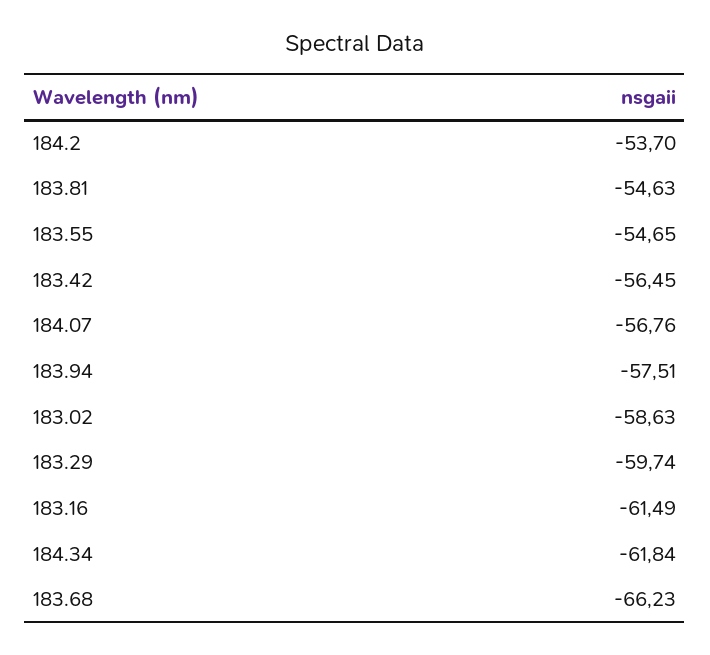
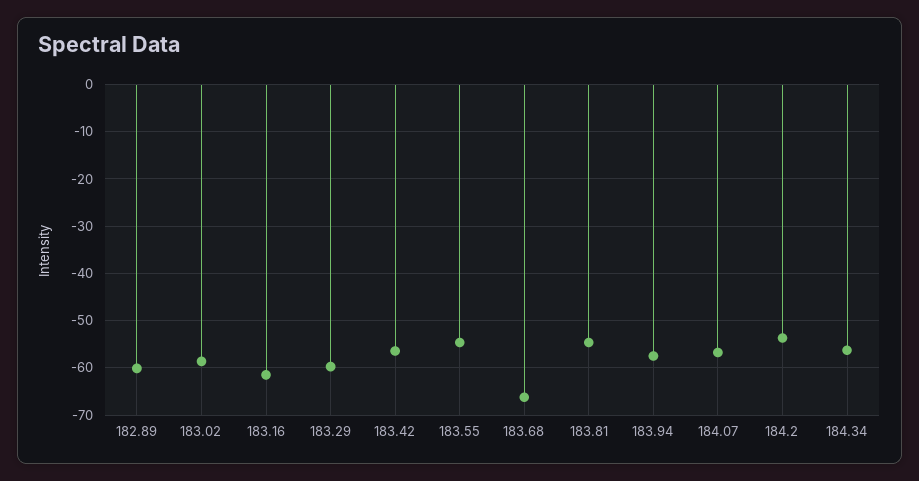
  {
    "184.2": -53.7,
    "183.81": -54.63,
    "183.55": -54.65,
    "183.42": -56.45,
    "184.07": -56.76,
    "183.94": -57.51,
    "183.02": -58.63,
    "183.29": -59.74,
    "183.16": -61.49,
-   "184.34": -61.84,
+   "184.34": -56,
-   "183.68": -66.23
+   "183.68": -66.23,
+   "182.89": -60
  }

